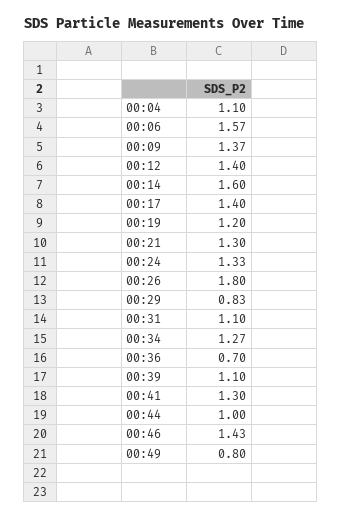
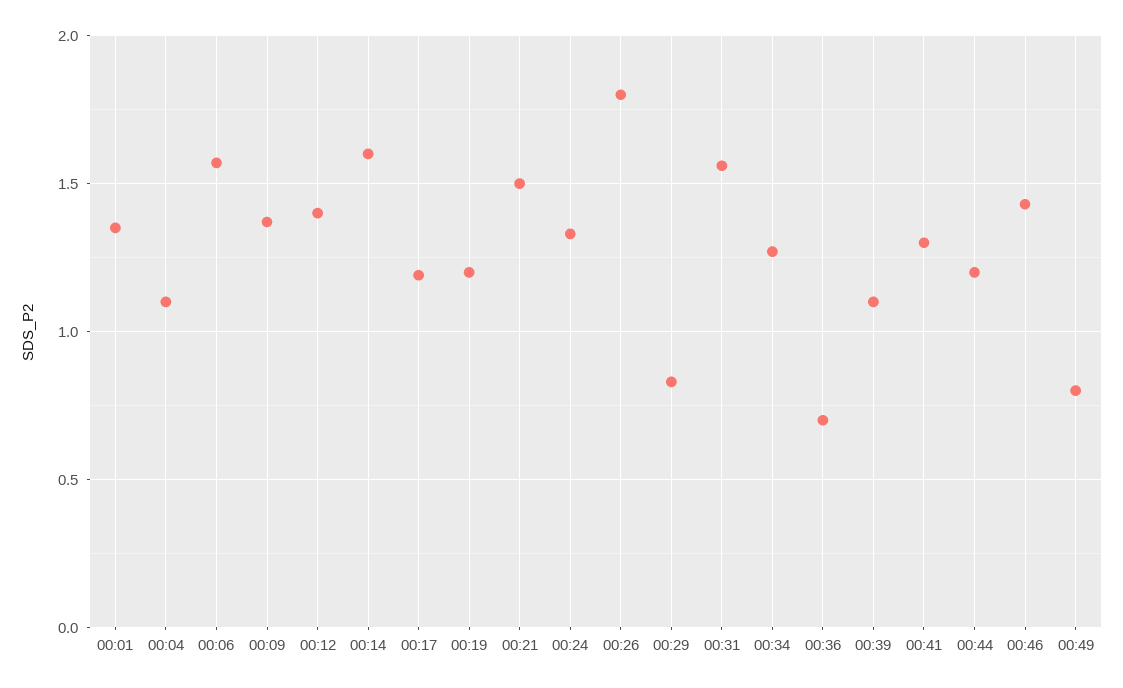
  {
    "00:04": 1.1,
    "00:06": 1.57,
    "00:09": 1.37,
    "00:12": 1.4,
    "00:14": 1.6,
-   "00:17": 1.4,
+   "00:17": 1.2,
    "00:19": 1.2,
-   "00:21": 1.3,
+   "00:21": 1.5,
    "00:24": 1.33,
    "00:26": 1.8,
    "00:29": 0.83,
-   "00:31": 1.1,
+   "00:31": 1.55,
    "00:34": 1.27,
    "00:36": 0.7,
    "00:39": 1.1,
    "00:41": 1.3,
-   "00:44": 1,
+   "00:44": 1.2,
    "00:46": 1.43,
-   "00:49": 0.8
+   "00:49": 0.8,
+   "00:01": 1.35
  }

